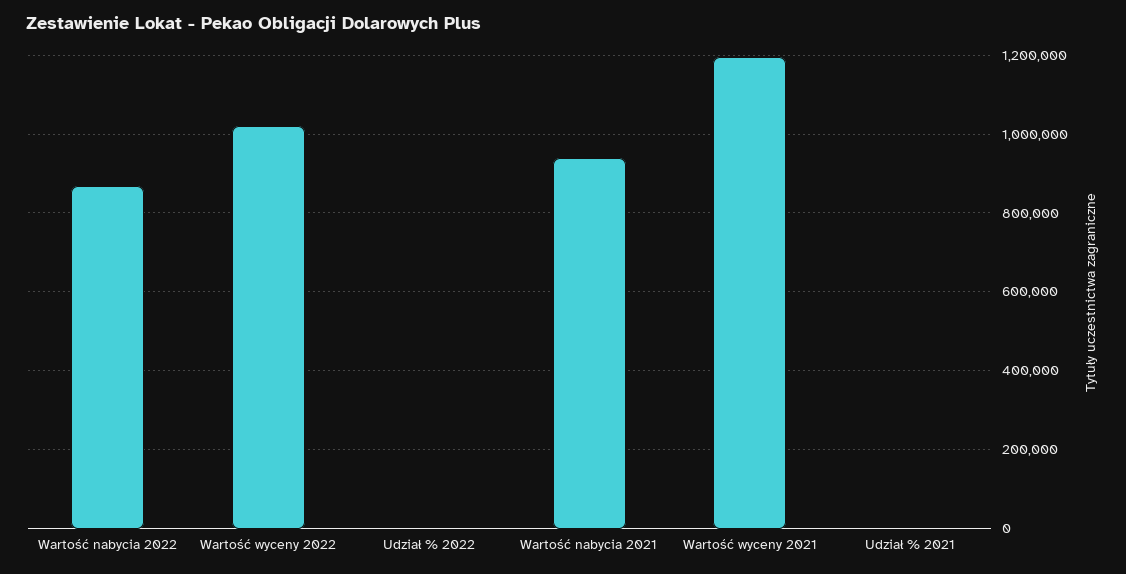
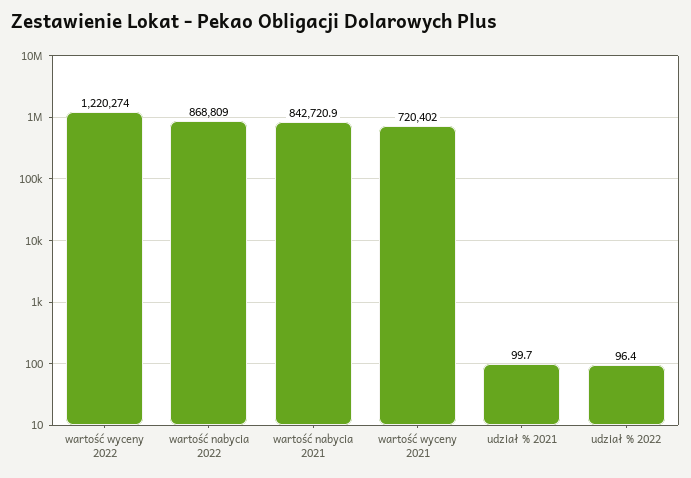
  {
    "Wartość nabycia 2022": 868809,
-   "Wartość wyceny 2022": 1020000,
+   "Wartość wyceny 2022": 1220274,
    "Udział % 2022": 96.4,
-   "Wartość nabycia 2021": 940000,
+   "Wartość nabycia 2021": 842720.9,
-   "Wartość wyceny 2021": 1200000,
+   "Wartość wyceny 2021": 720402,
    "Udział % 2021": 99.7
  }

